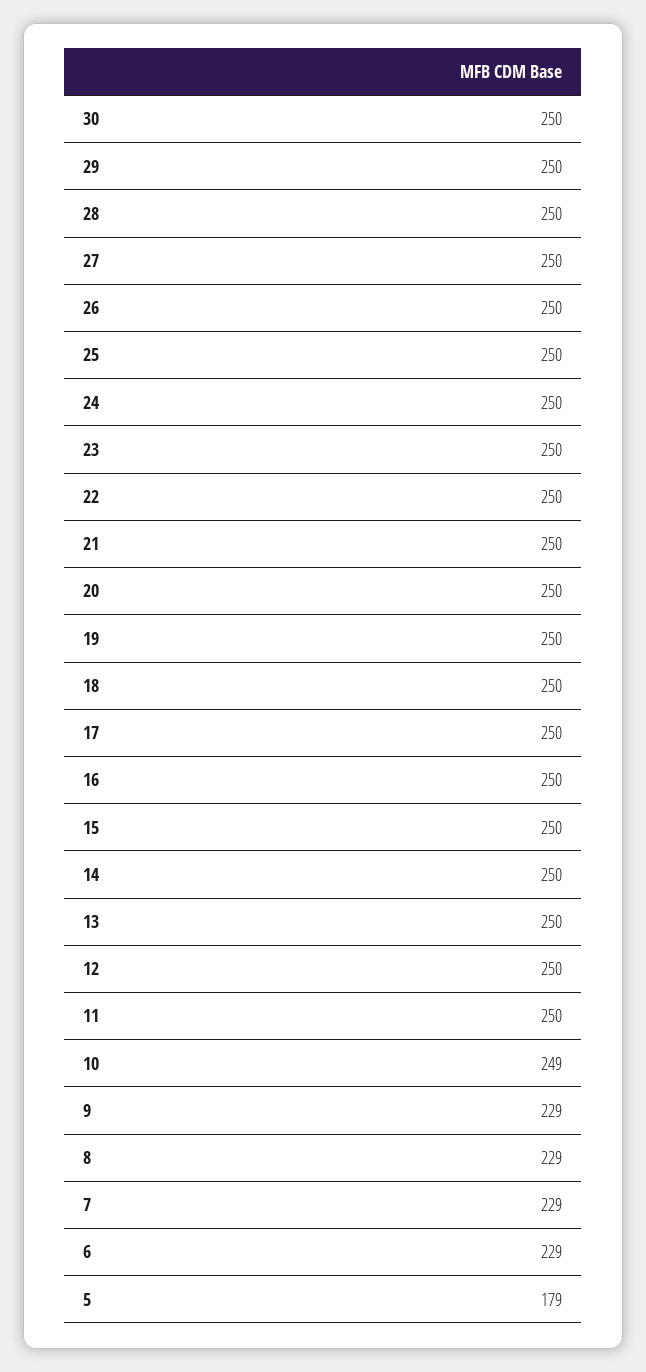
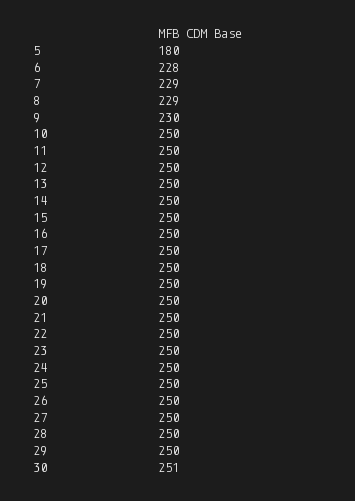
  {
-   "30": 250,
+   "30": 251,
    "29": 250,
    "28": 250,
    "27": 250,
    "26": 250,
    "25": 250,
    "24": 250,
    "23": 250,
    "22": 250,
    "21": 250,
    "20": 250,
    "19": 250,
    "18": 250,
    "17": 250,
    "16": 250,
    "15": 250,
    "14": 250,
    "13": 250,
    "12": 250,
    "11": 250,
-   "10": 249,
+   "10": 250,
-   "9": 229,
+   "9": 230,
    "8": 229,
    "7": 229,
-   "6": 229,
+   "6": 228,
-   "5": 179
+   "5": 180
  }

